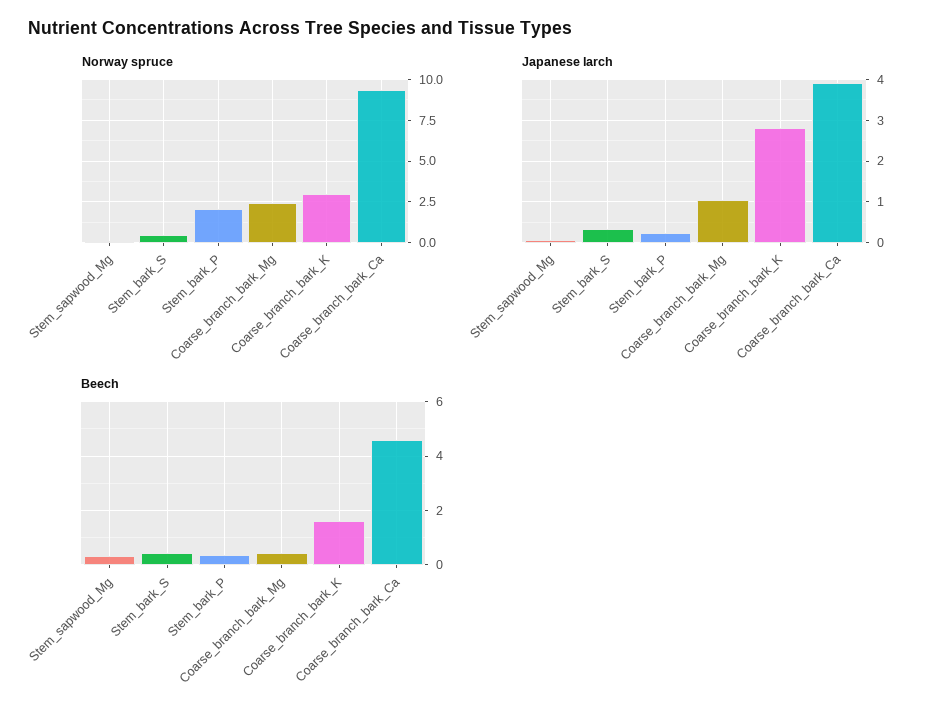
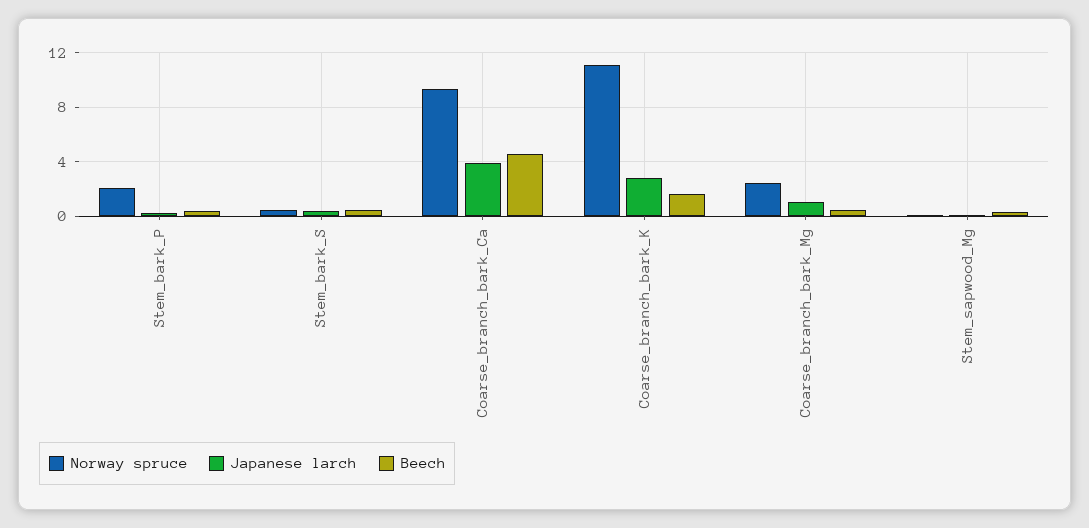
  {
    "Norway spruce": {
      "Stem_sapwood_Mg": 0,
      "Stem_bark_S": 0.5,
      "Stem_bark_P": 2,
      "Coarse_branch_bark_Mg": 2.5,
-     "Coarse_branch_bark_K": 3,
+     "Coarse_branch_bark_K": 11,
      "Coarse_branch_bark_Ca": 9.5
    },
    "Japanese larch": {
      "Stem_sapwood_Mg": 0,
      "Stem_bark_S": 0.4,
      "Stem_bark_P": 0.2,
      "Coarse_branch_bark_Mg": 1,
      "Coarse_branch_bark_K": 2.8,
      "Coarse_branch_bark_Ca": 4
    },
    "Beech": {
      "Stem_sapwood_Mg": 0.25,
      "Stem_bark_S": 0.5,
      "Stem_bark_P": 0.25,
      "Coarse_branch_bark_Mg": 0.5,
      "Coarse_branch_bark_K": 1.5,
      "Coarse_branch_bark_Ca": 4.5
    }
  }

